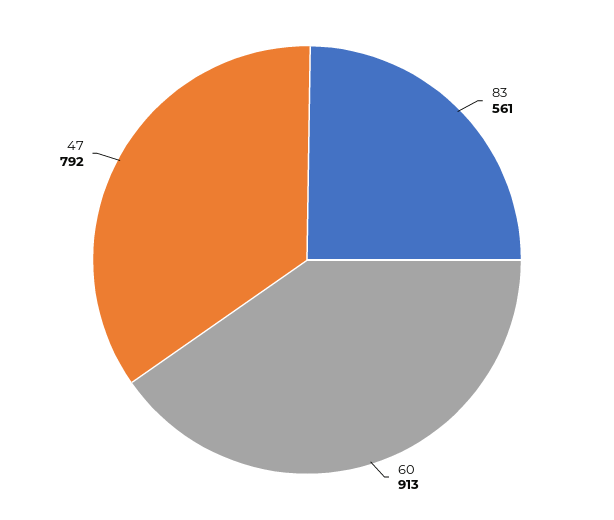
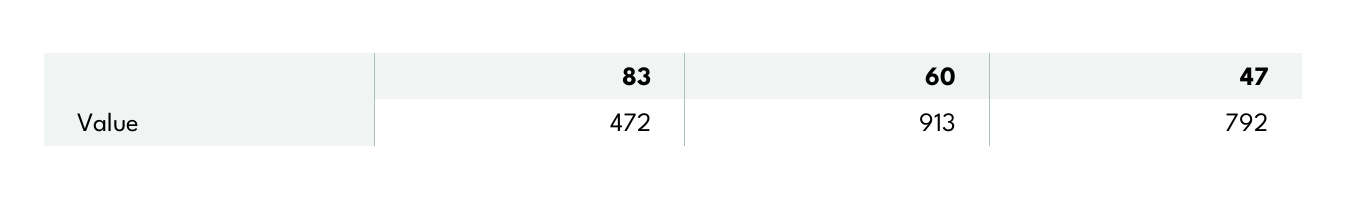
  {
-   "83": 561,
+   "83": 472,
    "60": 913,
    "47": 792
  }

